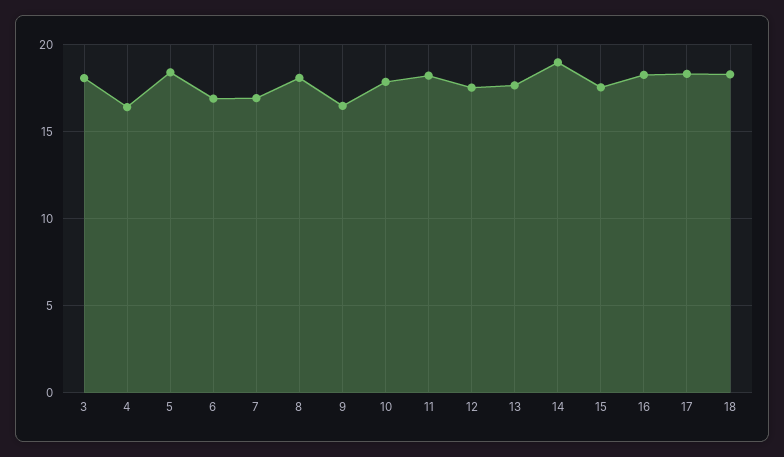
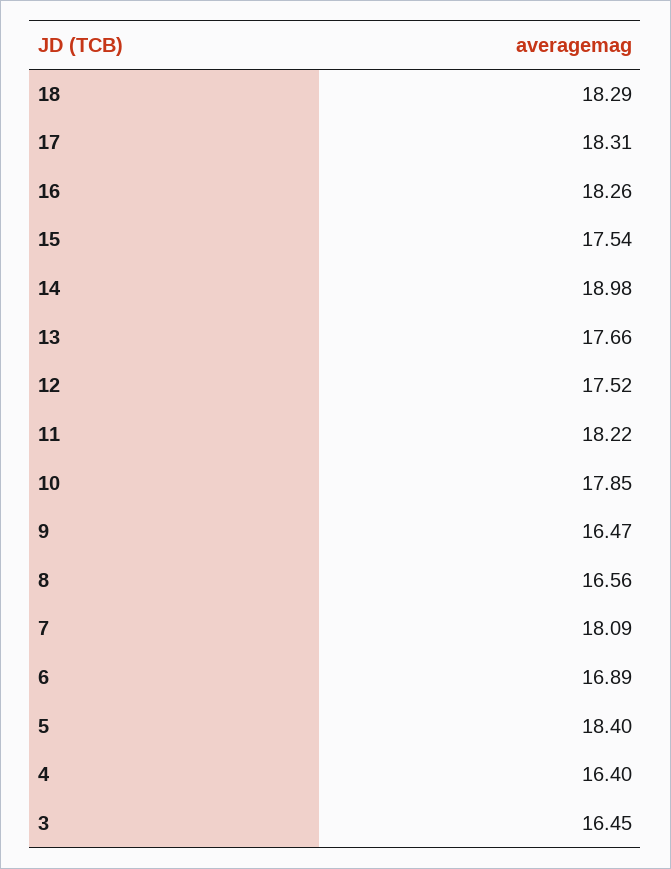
  {
-   "3": 18,
+   "3": 16.45,
    "4": 16.4,
    "5": 18.4,
    "6": 16.89,
-   "7": 17,
+   "7": 18.09,
-   "8": 18,
+   "8": 16.56,
    "9": 16.47,
    "10": 17.85,
    "11": 18.22,
    "12": 17.52,
    "13": 17.66,
    "14": 18.98,
    "15": 17.54,
    "16": 18.26,
    "17": 18.31,
    "18": 18.29
  }

